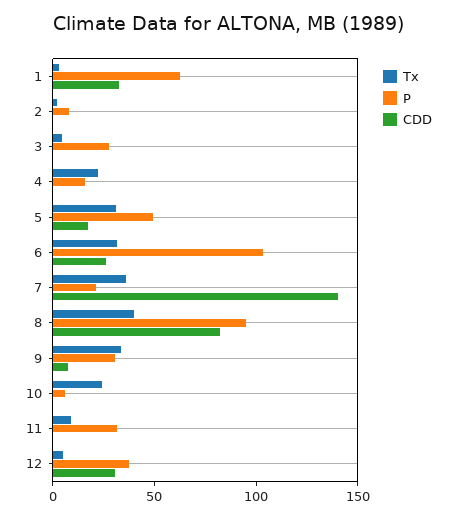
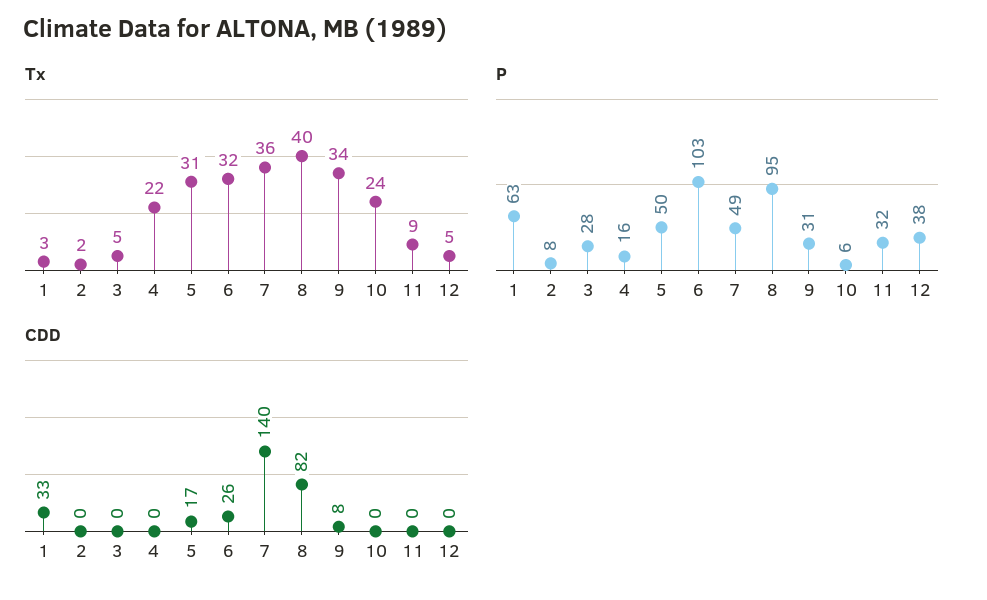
  {
    "Tx": {
      "1": 3,
      "2": 2,
      "3": 5,
      "4": 22,
      "5": 31,
      "6": 32,
      "7": 36,
      "8": 40,
      "9": 34,
      "10": 24,
      "11": 9,
      "12": 5
    },
    "P": {
      "1": 63,
      "2": 8,
      "3": 28,
      "4": 16,
      "5": 50,
      "6": 103,
-     "7": 20,
+     "7": 49,
      "8": 95,
      "9": 31,
      "10": 6,
      "11": 32,
      "12": 38
    },
    "CDD": {
      "1": 33,
      "2": 0,
      "3": 0,
      "4": 0,
      "5": 17,
      "6": 26,
      "7": 140,
      "8": 82,
      "9": 8,
      "10": 0,
      "11": 0,
-     "12": 30
+     "12": 0
    }
  }

